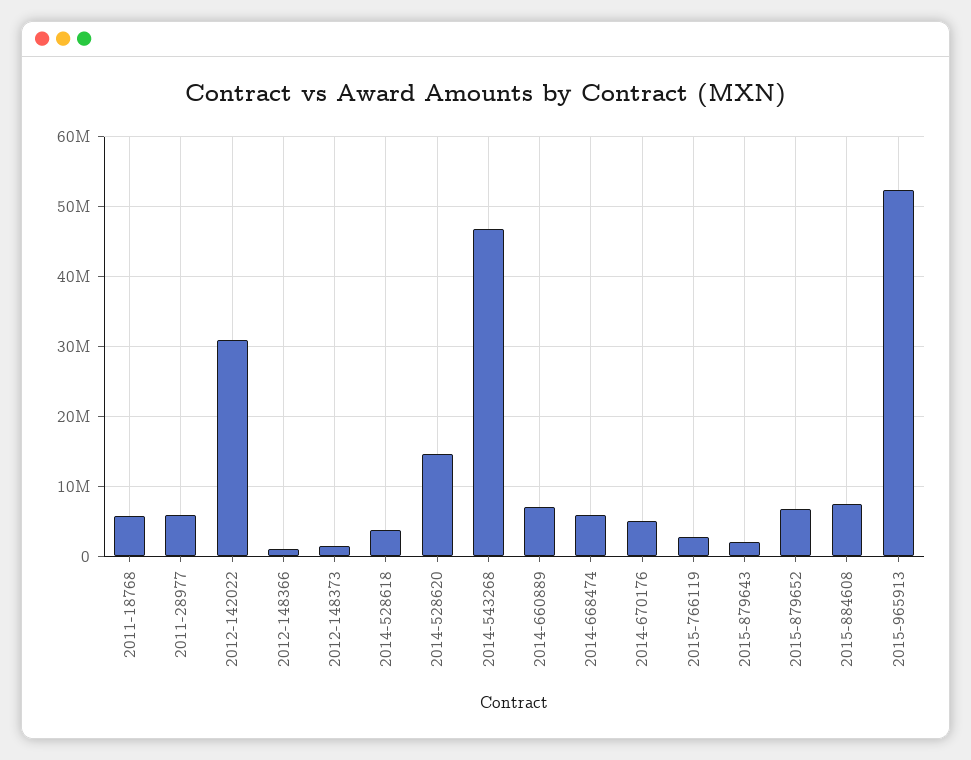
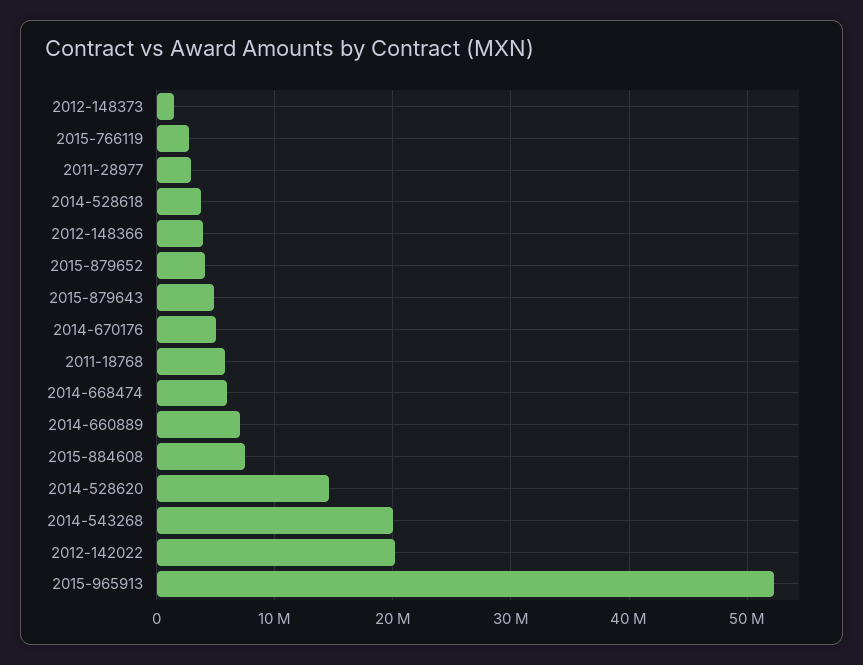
  {
    "2011-18768": 6000000,
-   "2011-28977": 6000000,
+   "2011-28977": 3000000,
-   "2012-142022": 31000000,
+   "2012-142022": 20000000,
-   "2012-148366": 1000000,
+   "2012-148366": 4000000,
    "2012-148373": 1000000,
    "2014-528618": 4000000,
    "2014-528620": 15000000,
-   "2014-543268": 47000000,
+   "2014-543268": 20000000,
    "2014-660889": 7000000,
    "2014-668474": 6000000,
    "2014-670176": 5000000,
    "2015-766119": 3000000,
-   "2015-879643": 2000000,
+   "2015-879643": 5000000,
-   "2015-879652": 7000000,
+   "2015-879652": 4000000,
    "2015-884608": 7000000,
    "2015-965913": 52000000
  }

